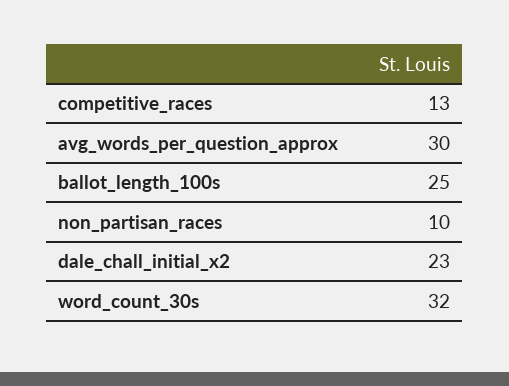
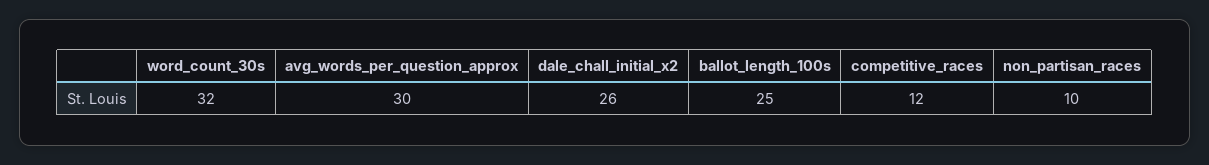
  {
-   "competitive_races": 13,
+   "competitive_races": 12,
    "avg_words_per_question_approx": 30,
    "ballot_length_100s": 25,
    "non_partisan_races": 10,
-   "dale_chall_initial_x2": 23,
+   "dale_chall_initial_x2": 26,
    "word_count_30s": 32
  }

